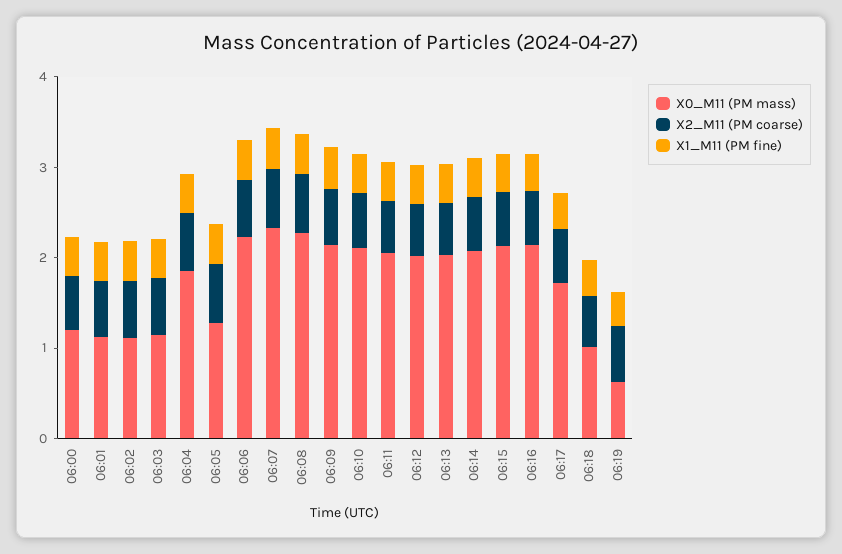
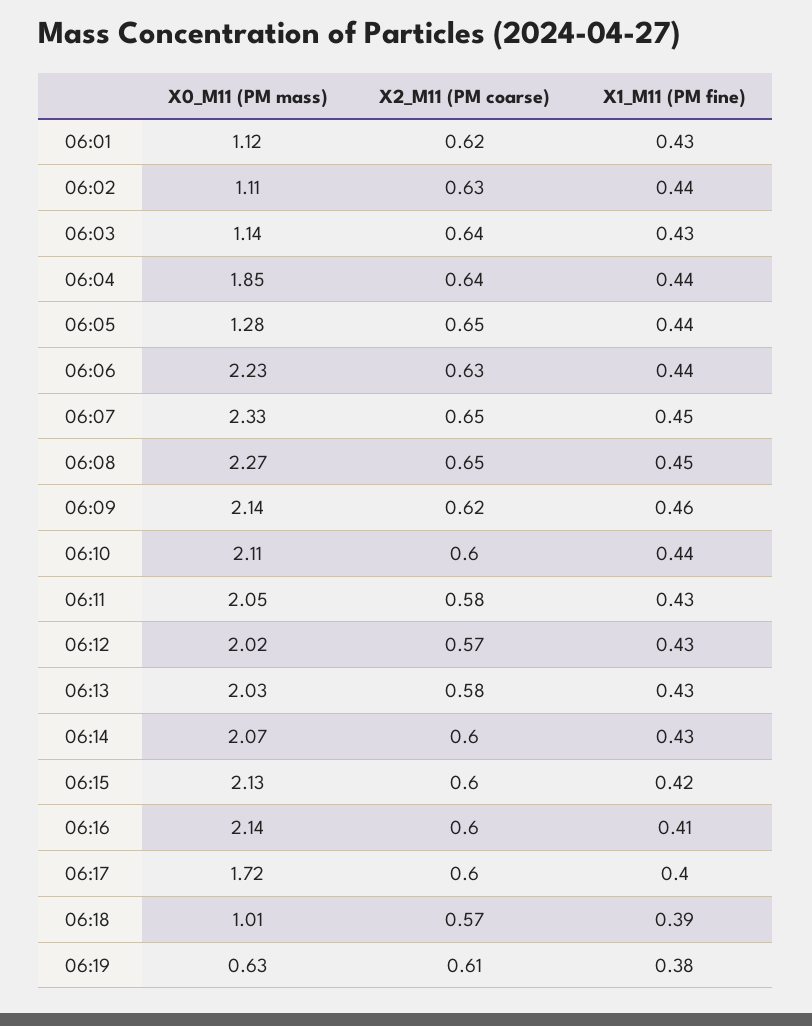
  {
    "X0_M11 (PM mass)": {
-     "06:00": 1.2,
      "06:01": 1.12,
      "06:02": 1.11,
      "06:03": 1.14,
      "06:04": 1.85,
      "06:05": 1.28,
      "06:06": 2.23,
      "06:07": 2.33,
      "06:08": 2.27,
      "06:09": 2.14,
      "06:10": 2.11,
      "06:11": 2.05,
      "06:12": 2.02,
      "06:13": 2.03,
      "06:14": 2.07,
      "06:15": 2.13,
      "06:16": 2.14,
      "06:17": 1.72,
      "06:18": 1.01,
      "06:19": 0.63
    },
    "X2_M11 (PM coarse)": {
-     "06:00": 0.6,
      "06:01": 0.62,
      "06:02": 0.63,
      "06:03": 0.64,
      "06:04": 0.64,
      "06:05": 0.65,
      "06:06": 0.63,
      "06:07": 0.65,
      "06:08": 0.65,
      "06:09": 0.62,
      "06:10": 0.6,
      "06:11": 0.58,
      "06:12": 0.57,
      "06:13": 0.58,
      "06:14": 0.6,
      "06:15": 0.6,
      "06:16": 0.6,
      "06:17": 0.6,
      "06:18": 0.57,
      "06:19": 0.61
    },
    "X1_M11 (PM fine)": {
-     "06:00": 0.4,
      "06:01": 0.43,
      "06:02": 0.44,
      "06:03": 0.43,
      "06:04": 0.44,
      "06:05": 0.44,
      "06:06": 0.44,
      "06:07": 0.45,
      "06:08": 0.45,
      "06:09": 0.46,
      "06:10": 0.44,
      "06:11": 0.43,
      "06:12": 0.43,
      "06:13": 0.43,
      "06:14": 0.43,
      "06:15": 0.42,
      "06:16": 0.41,
      "06:17": 0.4,
      "06:18": 0.39,
      "06:19": 0.38
    }
  }

